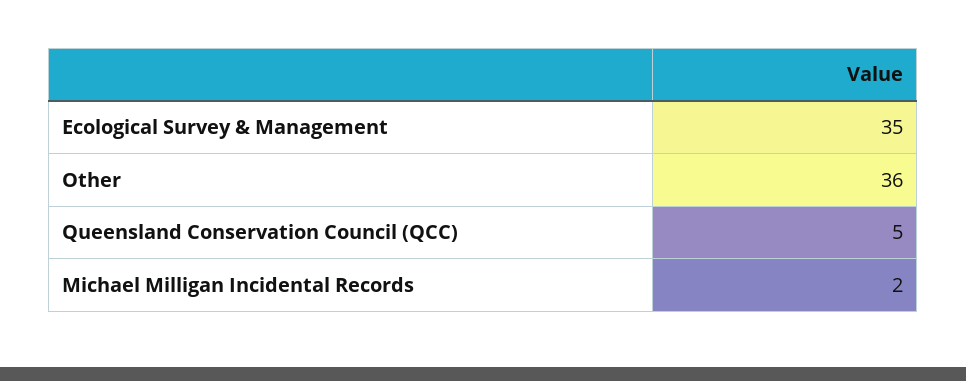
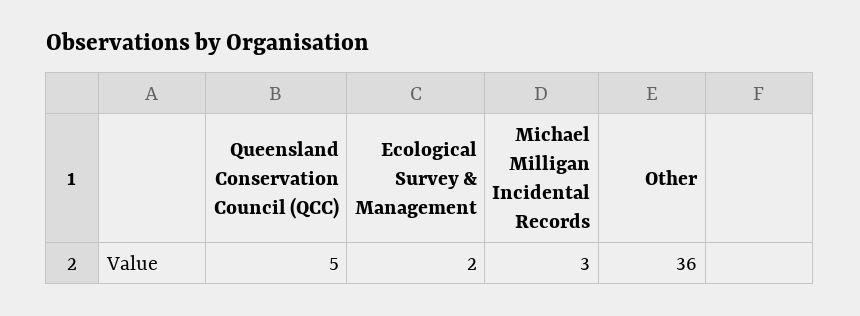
  {
-   "Ecological Survey & Management": 35,
+   "Ecological Survey & Management": 2,
    "Other": 36,
    "Queensland Conservation Council (QCC)": 5,
-   "Michael Milligan Incidental Records": 2
+   "Michael Milligan Incidental Records": 3
  }

